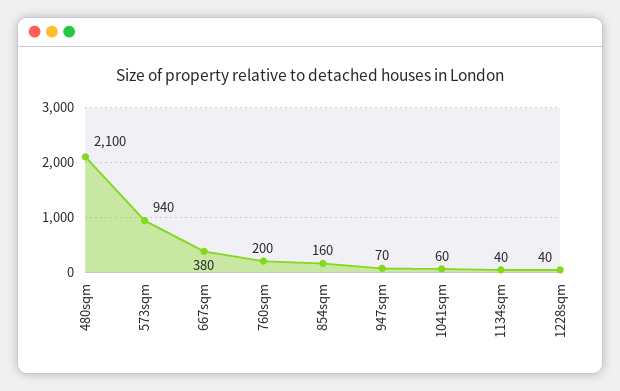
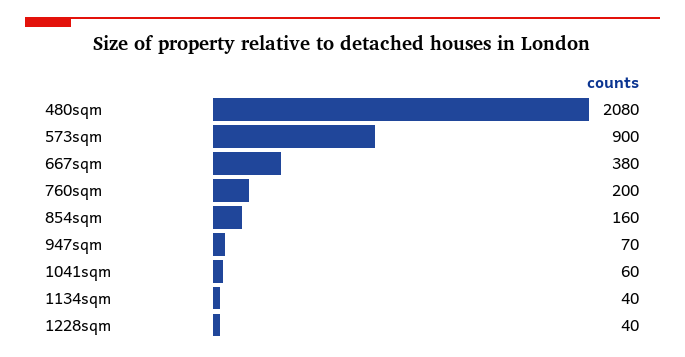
  {
-   "480sqm": 2100,
+   "480sqm": 2080,
-   "573sqm": 940,
+   "573sqm": 900,
    "667sqm": 380,
    "760sqm": 200,
    "854sqm": 160,
    "947sqm": 70,
    "1041sqm": 60,
    "1134sqm": 40,
    "1228sqm": 40
  }

